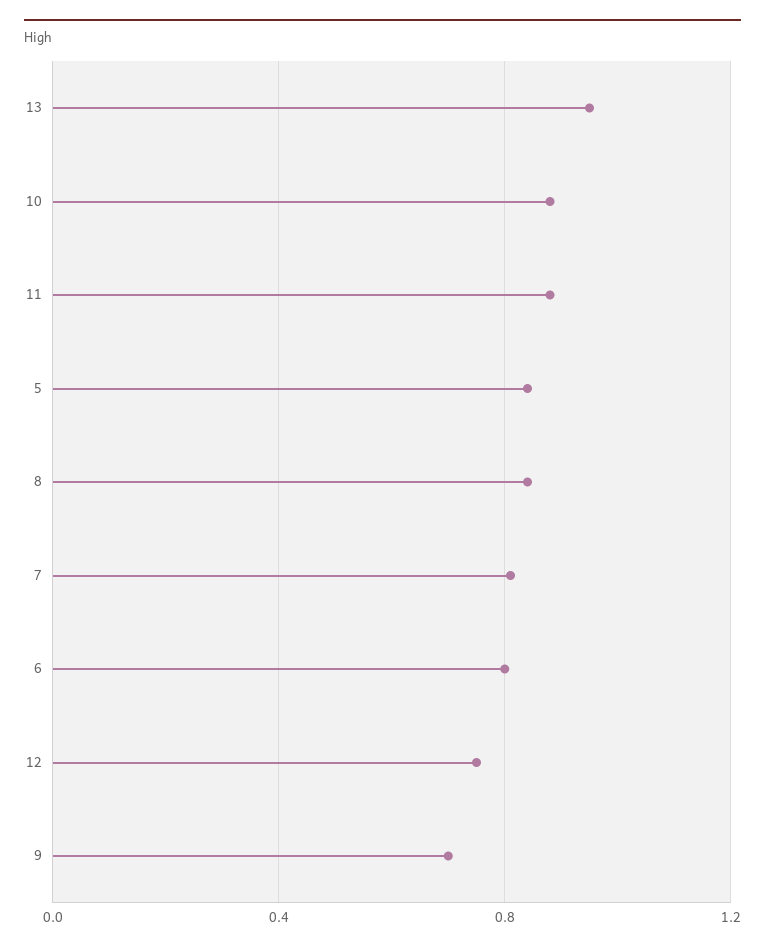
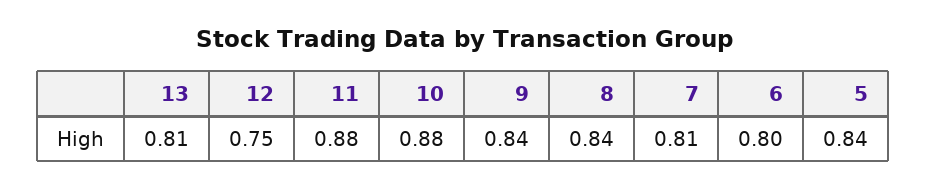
  {
-   "13": 0.95,
+   "13": 0.81,
    "10": 0.88,
    "11": 0.88,
    "5": 0.84,
    "8": 0.84,
    "7": 0.81,
    "6": 0.8,
    "12": 0.75,
-   "9": 0.7
+   "9": 0.84
  }

